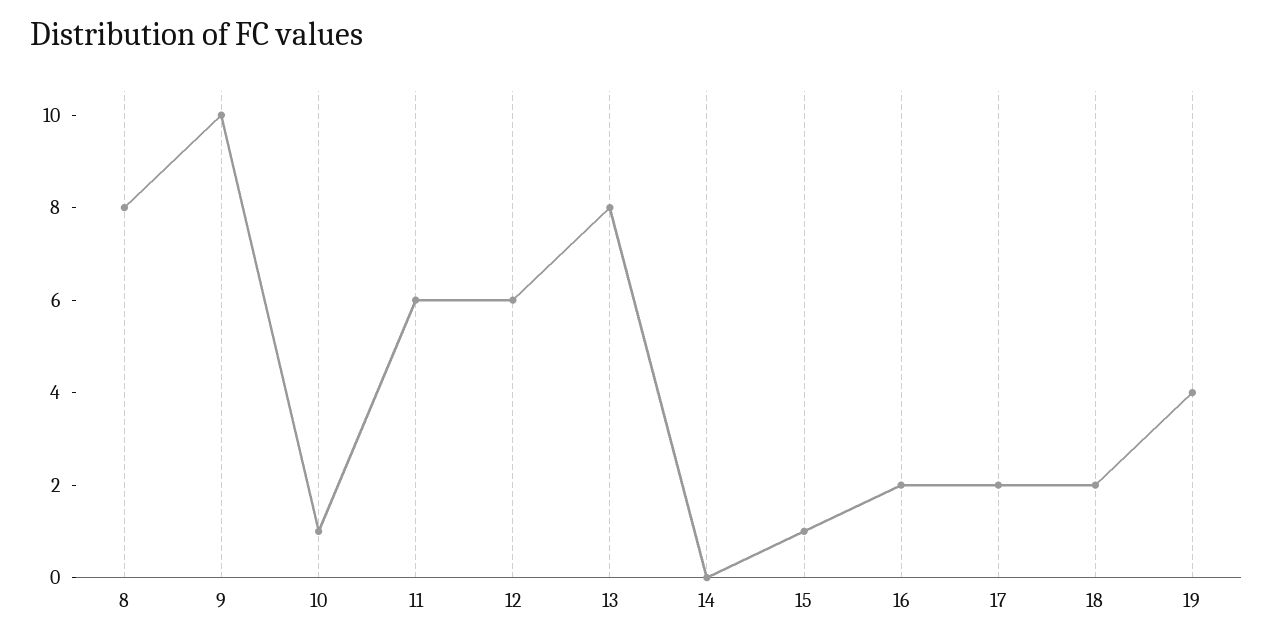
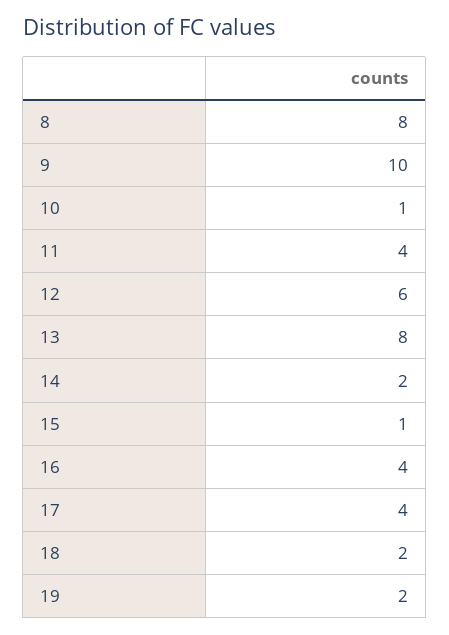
  {
    "8": 8,
    "9": 10,
    "10": 1,
-   "11": 6,
+   "11": 4,
    "12": 6,
    "13": 8,
-   "14": 0,
+   "14": 2,
    "15": 1,
-   "16": 2,
+   "16": 4,
-   "17": 2,
+   "17": 4,
    "18": 2,
-   "19": 4
+   "19": 2
  }

